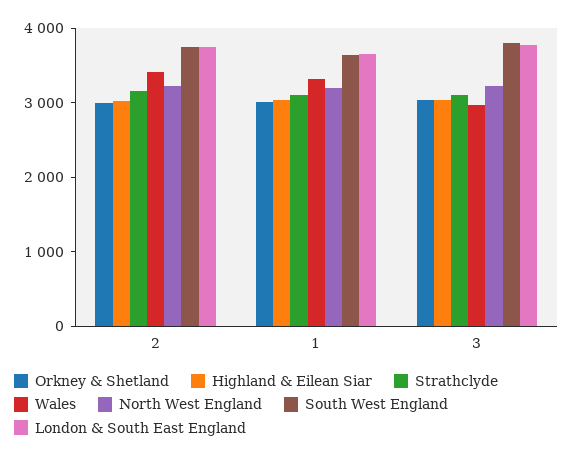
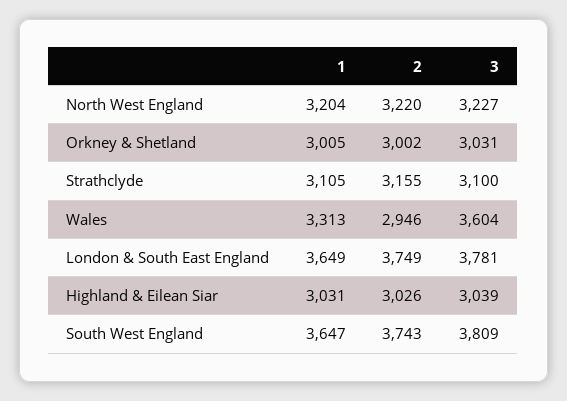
  {
    "Orkney & Shetland": {
      "2": 3002,
      "1": 3005,
      "3": 3031
    },
    "Highland & Eilean Siar": {
      "2": 3026,
      "1": 3031,
      "3": 3039
    },
    "Strathclyde": {
      "2": 3155,
      "1": 3105,
      "3": 3100
    },
    "Wales": {
-     "2": 3400,
+     "2": 2946,
      "1": 3313,
-     "3": 3000
+     "3": 3604
    },
    "North West England": {
      "2": 3220,
      "1": 3204,
      "3": 3227
    },
    "South West England": {
      "2": 3743,
      "1": 3647,
      "3": 3809
    },
    "London & South East England": {
      "2": 3749,
      "1": 3649,
      "3": 3781
    }
  }

